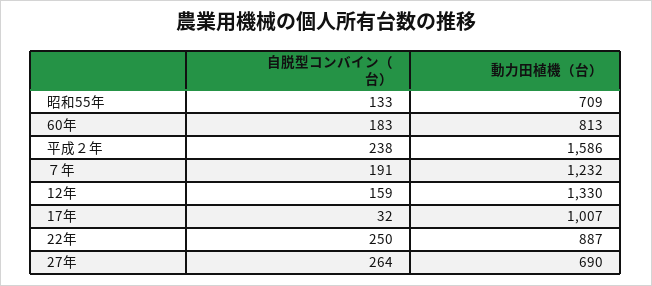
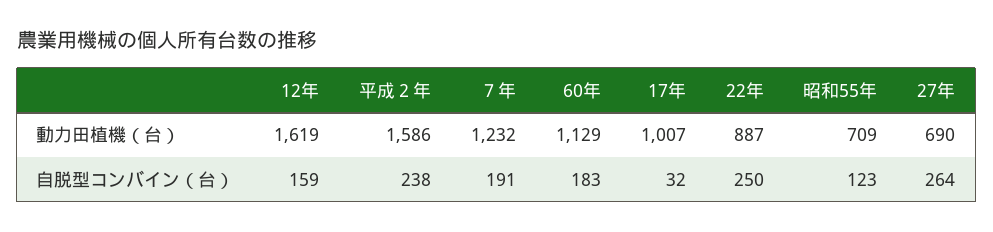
  {
    "自脱型コンバイン（台）": {
-     "昭和55年": 133,
+     "昭和55年": 123,
      "60年": 183,
      "平成２年": 238,
      "７年": 191,
      "12年": 159,
      "17年": 32,
      "22年": 250,
      "27年": 264
    },
    "動力田植機（台）": {
      "昭和55年": 709,
-     "60年": 813,
+     "60年": 1129,
      "平成２年": 1586,
      "７年": 1232,
-     "12年": 1330,
+     "12年": 1619,
      "17年": 1007,
      "22年": 887,
      "27年": 690
    }
  }

